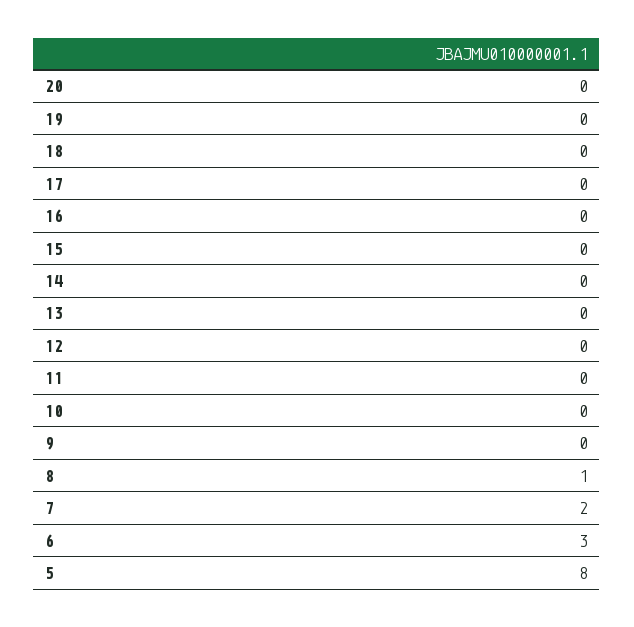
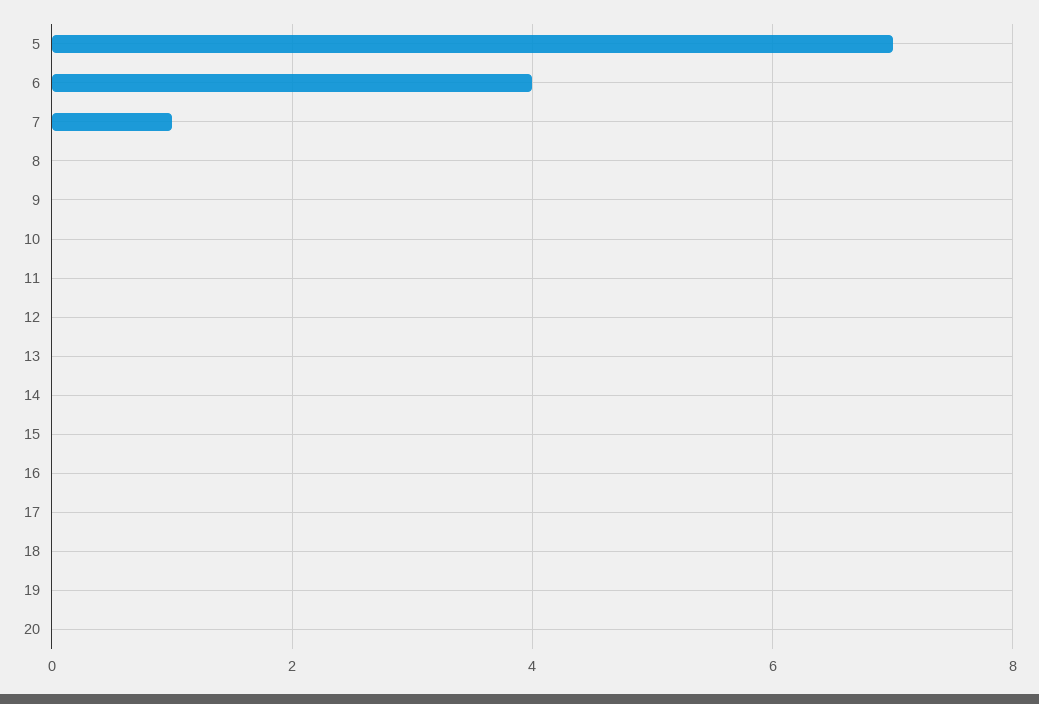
  {
    "20": 0,
    "19": 0,
    "18": 0,
    "17": 0,
    "16": 0,
    "15": 0,
    "14": 0,
    "13": 0,
    "12": 0,
    "11": 0,
    "10": 0,
    "9": 0,
-   "8": 1,
+   "8": 0,
-   "7": 2,
+   "7": 1,
-   "6": 3,
+   "6": 4,
-   "5": 8
+   "5": 7
  }

